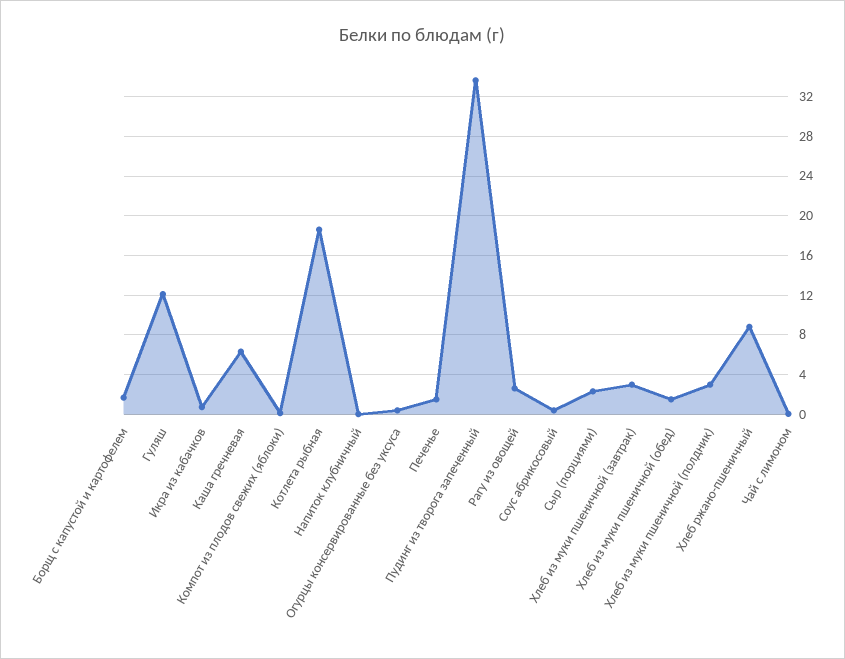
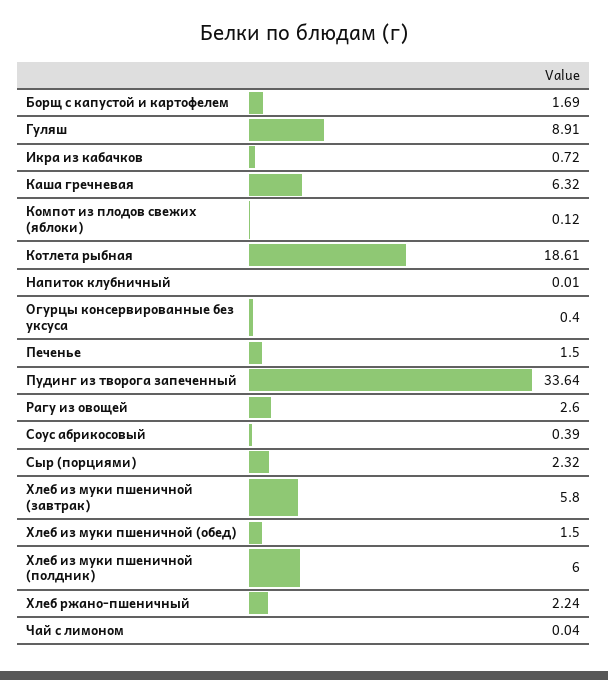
  {
    "Борщ с капустой и картофелем": 1.69,
-   "Гуляш": 12,
+   "Гуляш": 8.91,
    "Икра из кабачков": 0.72,
    "Каша гречневая": 6.32,
    "Компот из плодов свежих (яблоки)": 0.12,
    "Котлета рыбная": 18.61,
    "Напиток клубничный": 0.01,
    "Огурцы консервированные без уксуса": 0.4,
    "Печенье": 1.5,
    "Пудинг из творога запеченный": 33.64,
    "Рагу из овощей": 2.6,
    "Соус абрикосовый": 0.39,
    "Сыр (порциями)": 2.32,
-   "Хлеб из муки пшеничной (завтрак)": 3,
+   "Хлеб из муки пшеничной (завтрак)": 5.8,
    "Хлеб из муки пшеничной (обед)": 1.5,
-   "Хлеб из муки пшеничной (полдник)": 3,
+   "Хлеб из муки пшеничной (полдник)": 6,
-   "Хлеб ржано-пшеничный": 9,
+   "Хлеб ржано-пшеничный": 2.24,
    "Чай с лимоном": 0.04
  }

